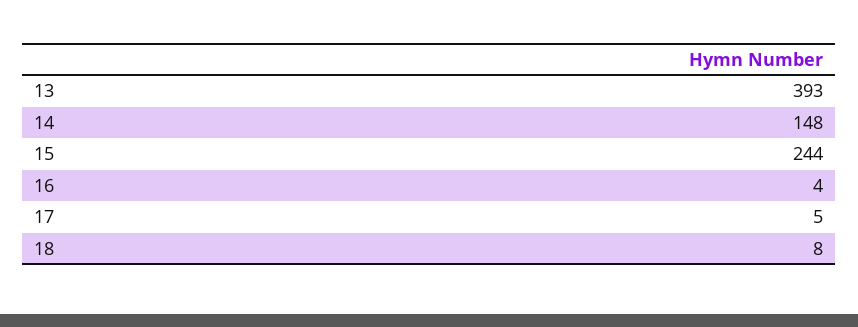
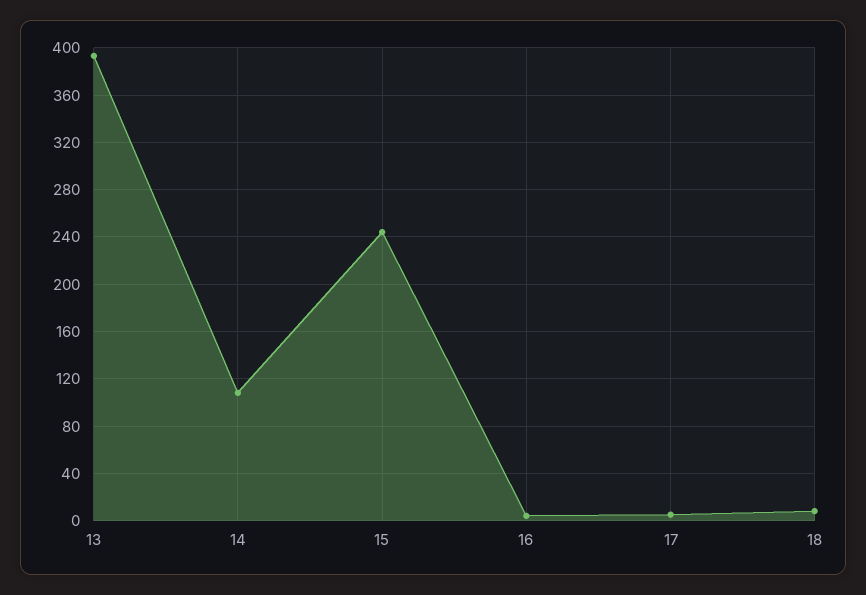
  {
    "13": 393,
-   "14": 148,
+   "14": 110,
    "15": 244,
    "16": 4,
    "17": 5,
    "18": 8
  }

